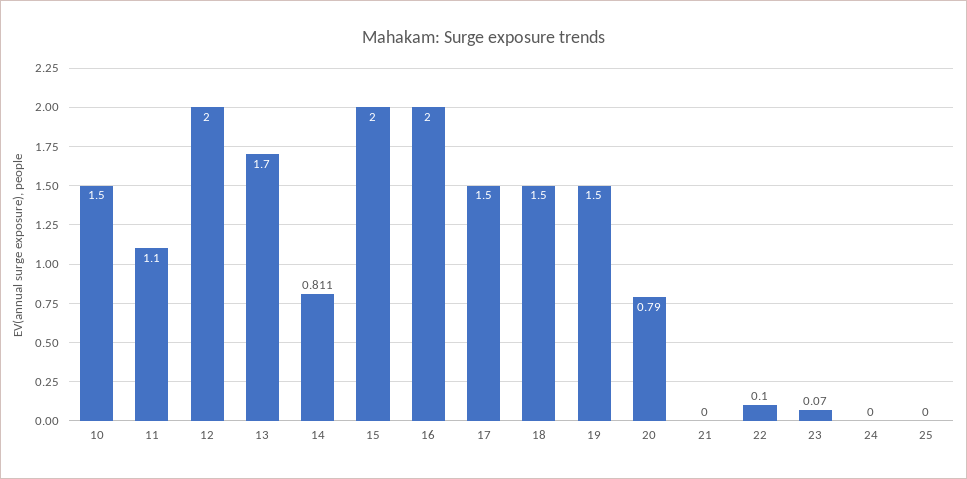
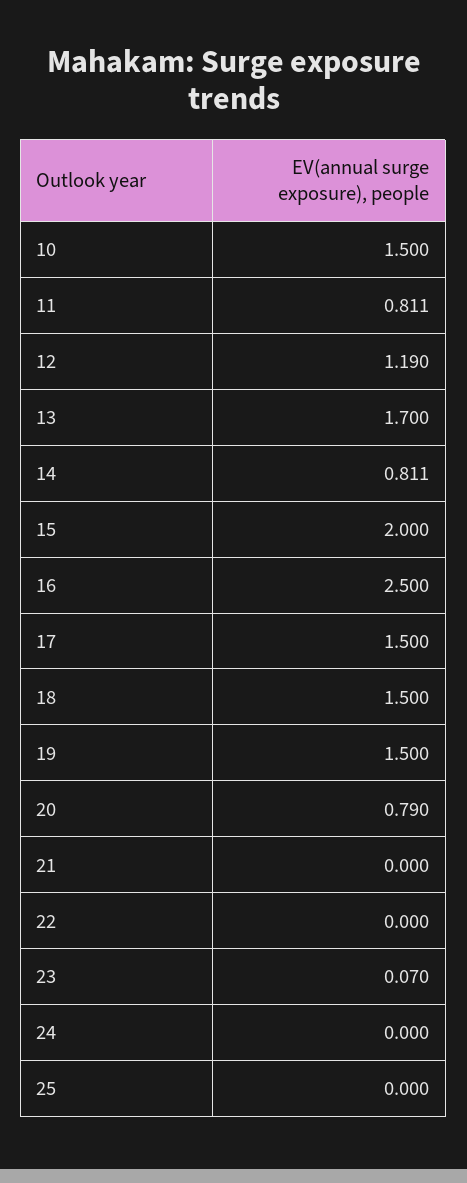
  {
    "10": 1.5,
-   "11": 1.1,
+   "11": 0.811,
-   "12": 2,
+   "12": 1.19,
    "13": 1.7,
    "14": 0.811,
    "15": 2,
-   "16": 2,
+   "16": 2.5,
    "17": 1.5,
    "18": 1.5,
    "19": 1.5,
    "20": 0.79,
    "21": 0,
-   "22": 0.1,
+   "22": 0,
    "23": 0.07,
    "24": 0,
    "25": 0
  }

